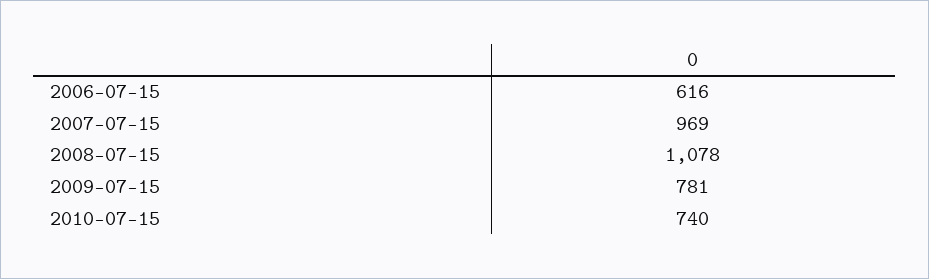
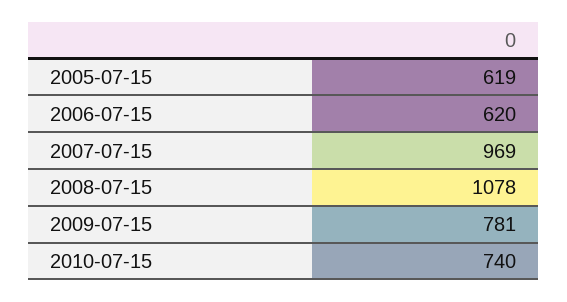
  {
-   "2006-07-15": 616,
+   "2006-07-15": 620,
    "2007-07-15": 969,
    "2008-07-15": 1078,
    "2009-07-15": 781,
-   "2010-07-15": 740
+   "2010-07-15": 740,
+   "2005-07-15": 619
  }

